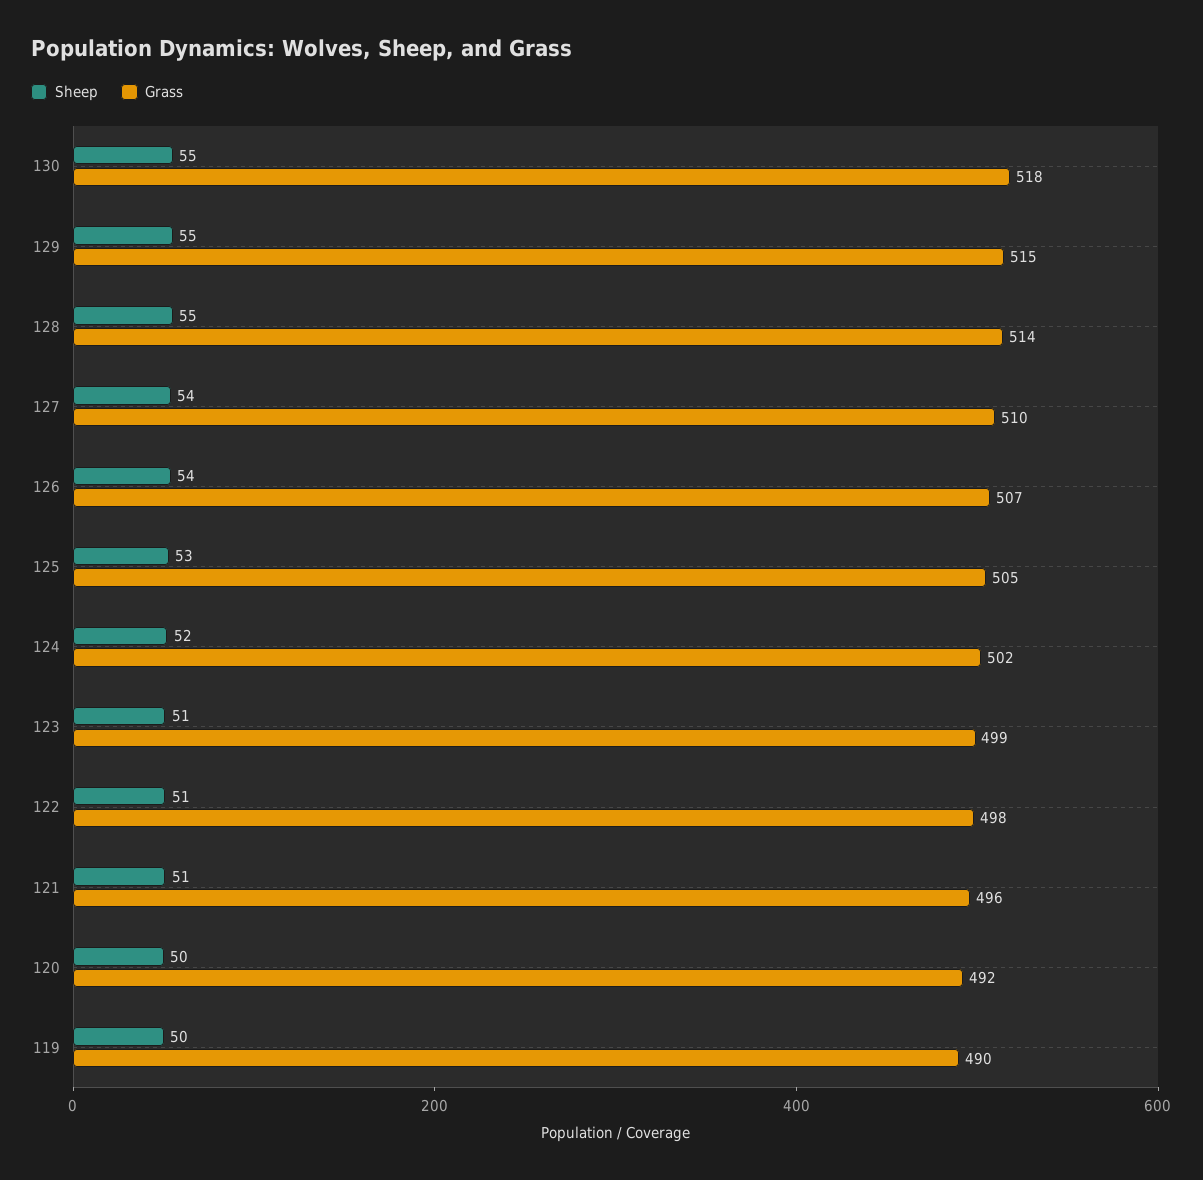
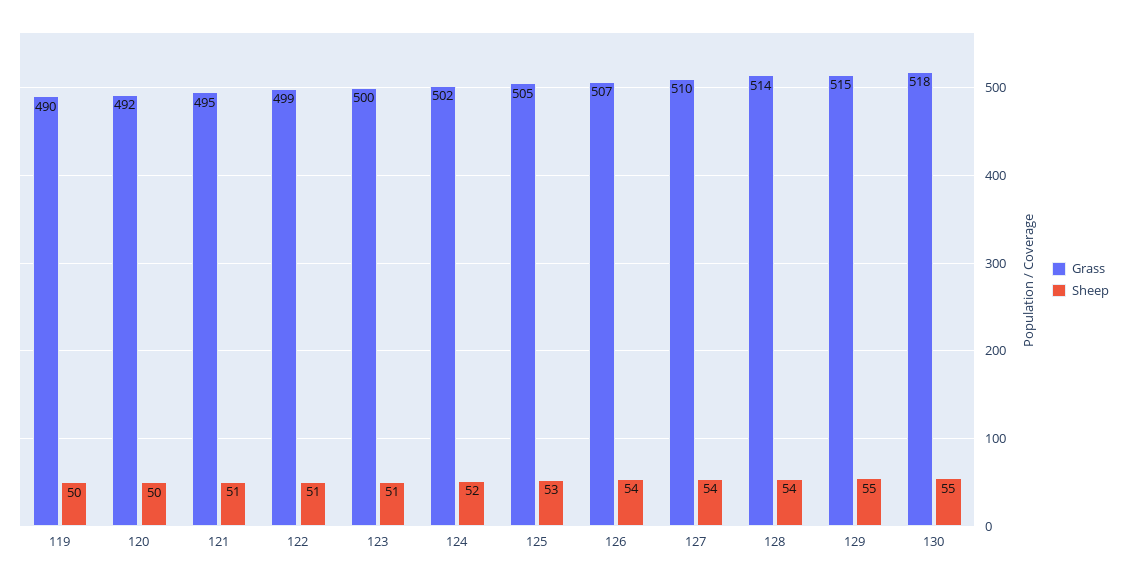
  {
    "Sheep": {
      "130": 55,
      "129": 55,
-     "128": 55,
+     "128": 54,
      "127": 54,
      "126": 54,
      "125": 53,
      "124": 52,
      "123": 51,
      "122": 51,
      "121": 51,
      "120": 50,
      "119": 50
    },
    "Grass": {
      "130": 518,
      "129": 515,
      "128": 514,
      "127": 510,
      "126": 507,
      "125": 505,
      "124": 502,
-     "123": 499,
+     "123": 500,
-     "122": 498,
+     "122": 499,
-     "121": 496,
+     "121": 495,
      "120": 492,
      "119": 490
    }
  }

